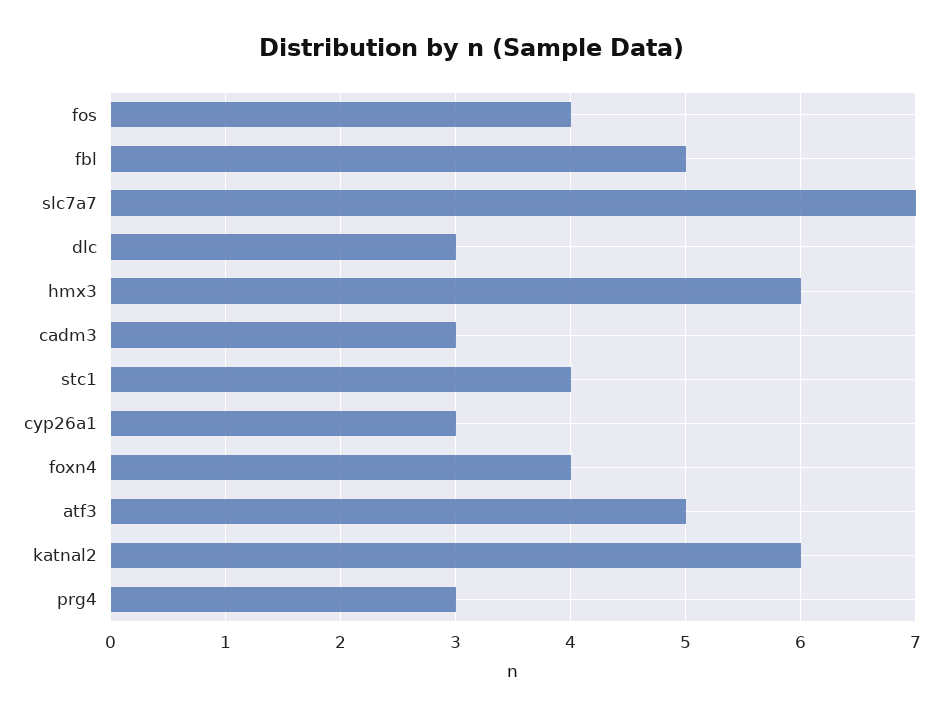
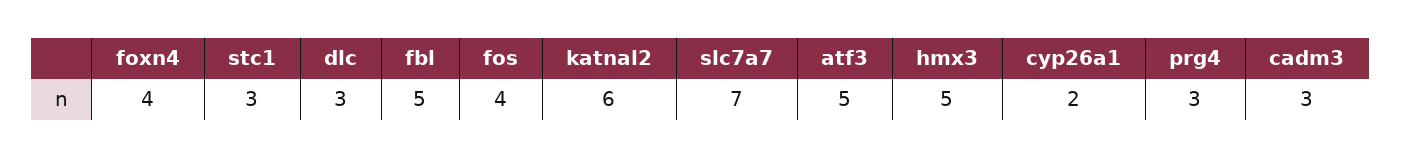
  {
    "fos": 4,
    "fbl": 5,
    "slc7a7": 7,
    "dlc": 3,
-   "hmx3": 6,
+   "hmx3": 5,
    "cadm3": 3,
-   "stc1": 4,
+   "stc1": 3,
-   "cyp26a1": 3,
+   "cyp26a1": 2,
    "foxn4": 4,
    "atf3": 5,
    "katnal2": 6,
    "prg4": 3
  }

